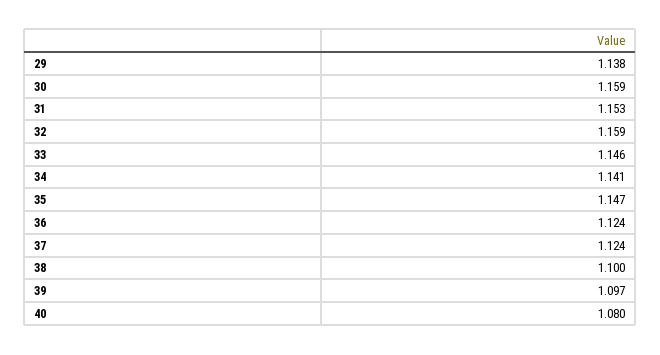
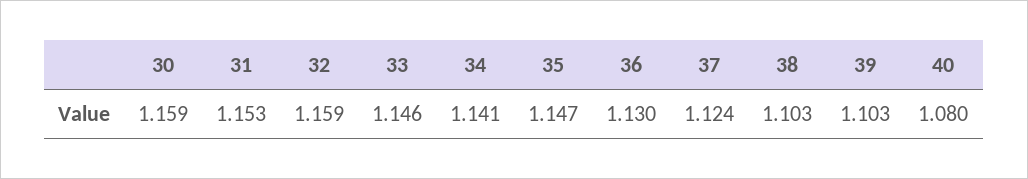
  {
-   "29": 1.138,
    "30": 1.159,
    "31": 1.153,
    "32": 1.159,
    "33": 1.146,
    "34": 1.141,
    "35": 1.147,
-   "36": 1.124,
+   "36": 1.13,
    "37": 1.124,
-   "38": 1.1,
+   "38": 1.103,
-   "39": 1.097,
+   "39": 1.103,
    "40": 1.08
  }

